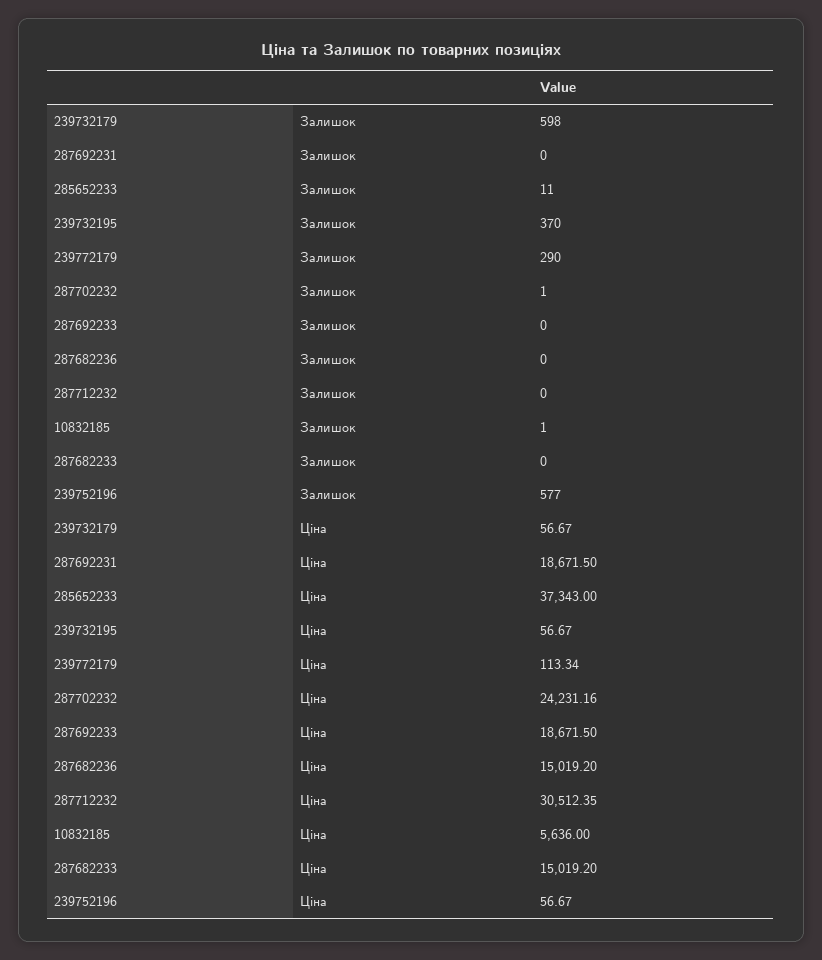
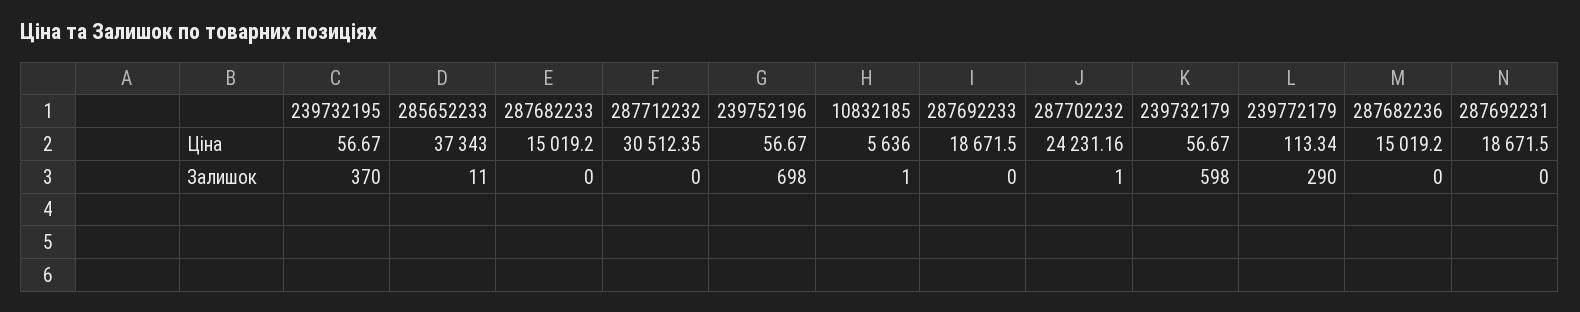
  {
    "239732179": {
      "Залишок": 598,
      "Ціна": 56.67
    },
    "287692231": {
      "Залишок": 0,
      "Ціна": 18671.5
    },
    "285652233": {
      "Залишок": 11,
      "Ціна": 37343
    },
    "239732195": {
      "Залишок": 370,
      "Ціна": 56.67
    },
    "239772179": {
      "Залишок": 290,
      "Ціна": 113.34
    },
    "287702232": {
      "Залишок": 1,
      "Ціна": 24231.16
    },
    "287692233": {
      "Залишок": 0,
      "Ціна": 18671.5
    },
    "287682236": {
      "Залишок": 0,
      "Ціна": 15019.2
    },
    "287712232": {
      "Залишок": 0,
      "Ціна": 30512.35
    },
    "10832185": {
      "Залишок": 1,
      "Ціна": 5636
    },
    "287682233": {
      "Залишок": 0,
      "Ціна": 15019.2
    },
    "239752196": {
-     "Залишок": 577,
+     "Залишок": 698,
      "Ціна": 56.67
    }
  }

